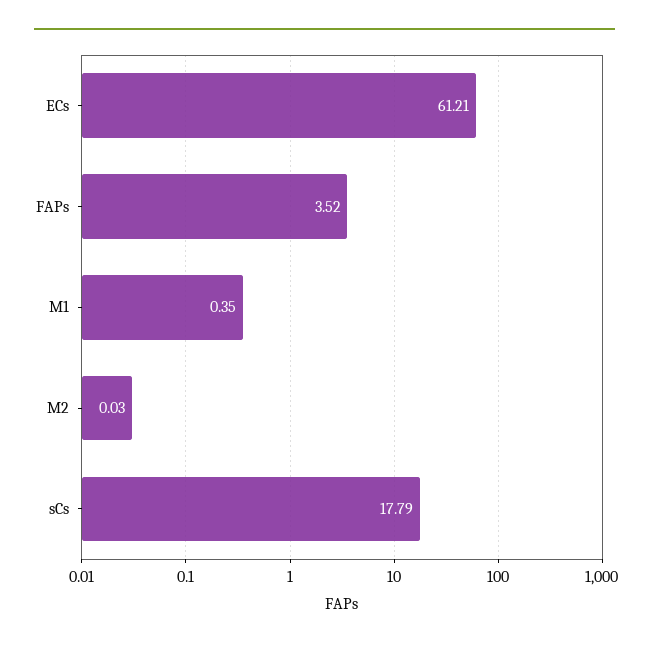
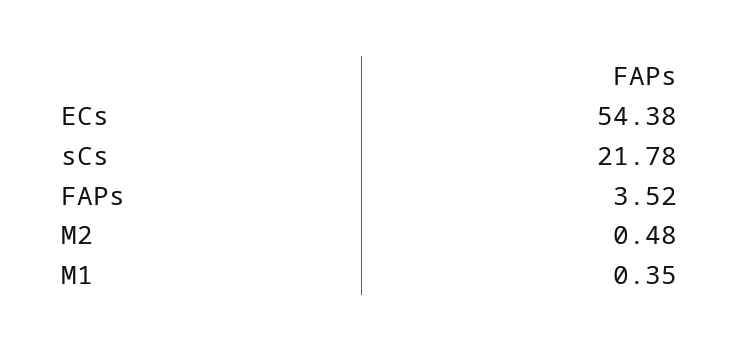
  {
-   "ECs": 61.21,
+   "ECs": 54.38,
    "FAPs": 3.52,
    "M1": 0.35,
-   "M2": 0.03,
+   "M2": 0.48,
-   "sCs": 17.79
+   "sCs": 21.78
  }

